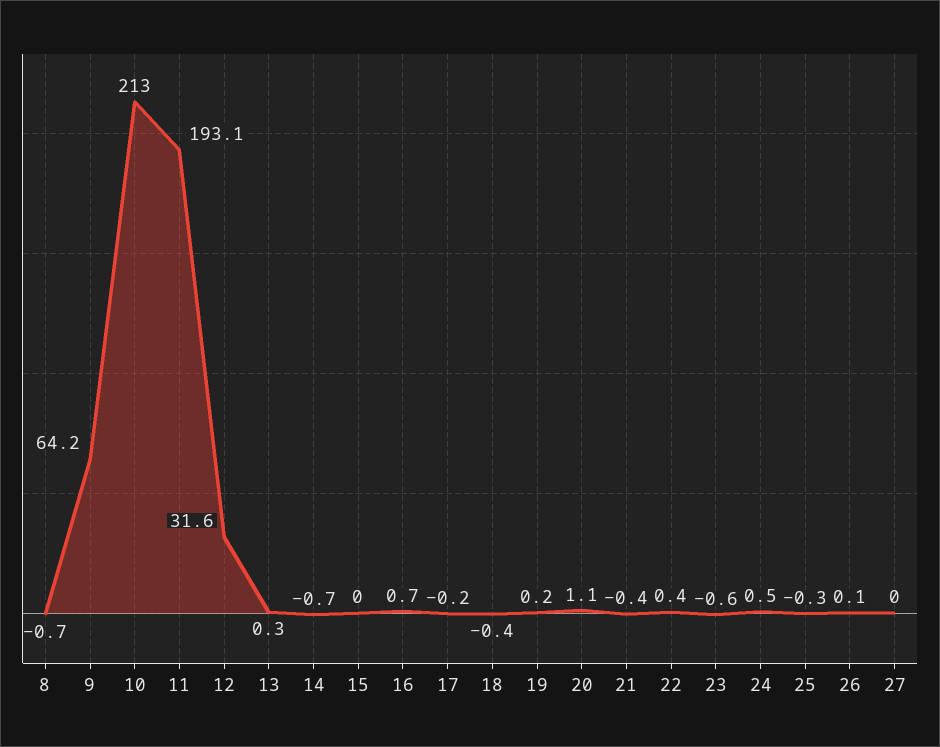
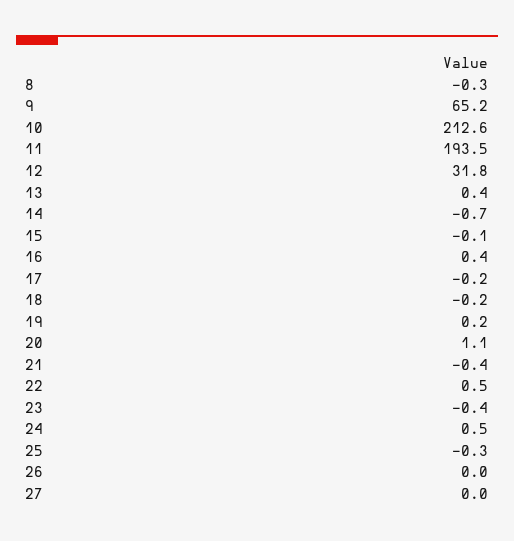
  {
-   "8": -0.7,
+   "8": -0.3,
-   "9": 64.2,
+   "9": 65.2,
-   "10": 213,
+   "10": 212.6,
-   "11": 193.1,
+   "11": 193.5,
-   "12": 31.6,
+   "12": 31.8,
-   "13": 0.3,
+   "13": 0.4,
    "14": -0.7,
-   "15": 0,
+   "15": -0.1,
-   "16": 0.7,
+   "16": 0.4,
    "17": -0.2,
-   "18": -0.4,
+   "18": -0.2,
    "19": 0.2,
    "20": 1.1,
    "21": -0.4,
-   "22": 0.4,
+   "22": 0.5,
-   "23": -0.6,
+   "23": -0.4,
    "24": 0.5,
    "25": -0.3,
-   "26": 0.1,
+   "26": 0,
    "27": 0
  }

